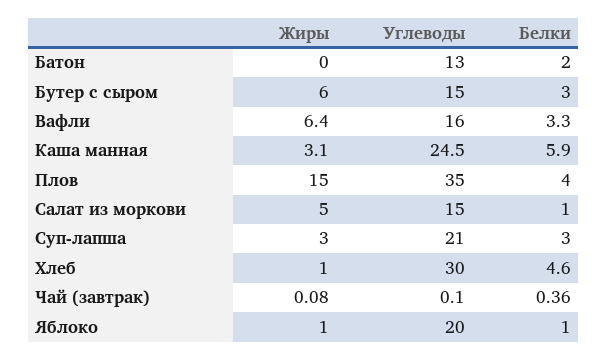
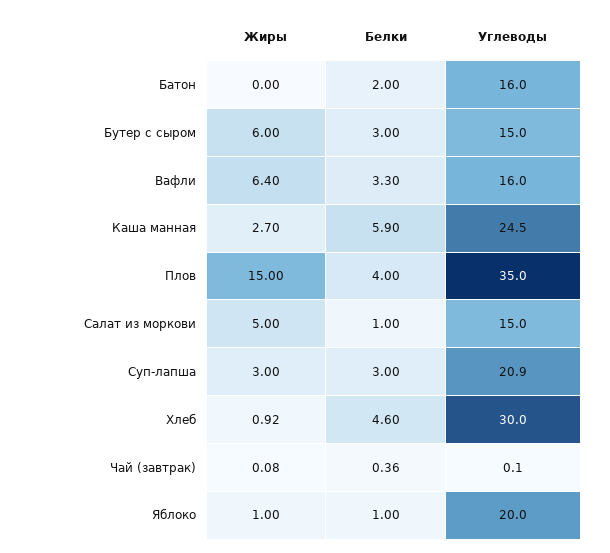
  {
    "Жиры": {
      "Батон": 0,
      "Бутер с сыром": 6,
      "Вафли": 6.4,
-     "Каша манная": 3.1,
+     "Каша манная": 2.7,
      "Плов": 15,
      "Салат из моркови": 5,
      "Суп-лапша": 3,
-     "Хлеб": 1,
+     "Хлеб": 0.92,
      "Чай (завтрак)": 0.08,
      "Яблоко": 1
    },
    "Углеводы": {
-     "Батон": 13,
+     "Батон": 16,
      "Бутер с сыром": 15,
      "Вафли": 16,
      "Каша манная": 24.5,
      "Плов": 35,
      "Салат из моркови": 15,
-     "Суп-лапша": 21,
+     "Суп-лапша": 20.9,
      "Хлеб": 30,
      "Чай (завтрак)": 0.1,
      "Яблоко": 20
    },
    "Белки": {
      "Батон": 2,
      "Бутер с сыром": 3,
      "Вафли": 3.3,
      "Каша манная": 5.9,
      "Плов": 4,
      "Салат из моркови": 1,
      "Суп-лапша": 3,
      "Хлеб": 4.6,
      "Чай (завтрак)": 0.36,
      "Яблоко": 1
    }
  }

